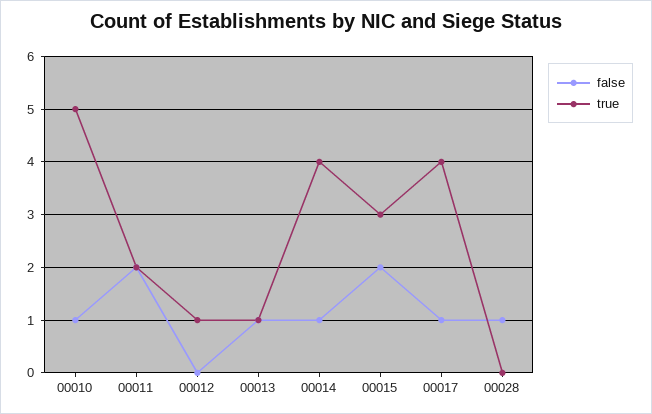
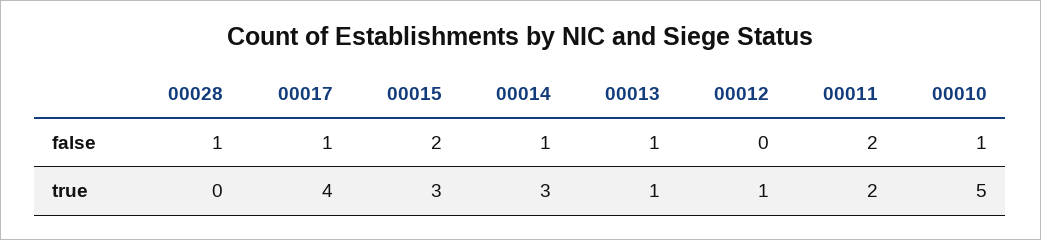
  {
    "false": {
      "00010": 1,
      "00011": 2,
      "00012": 0,
      "00013": 1,
      "00014": 1,
      "00015": 2,
      "00017": 1,
      "00028": 1
    },
    "true": {
      "00010": 5,
      "00011": 2,
      "00012": 1,
      "00013": 1,
-     "00014": 4,
+     "00014": 3,
      "00015": 3,
      "00017": 4,
      "00028": 0
    }
  }

